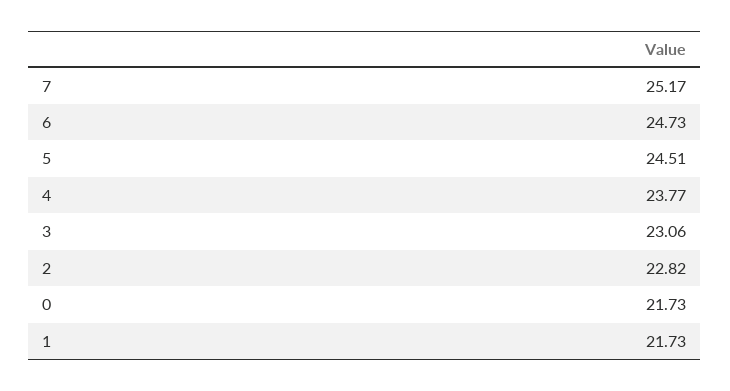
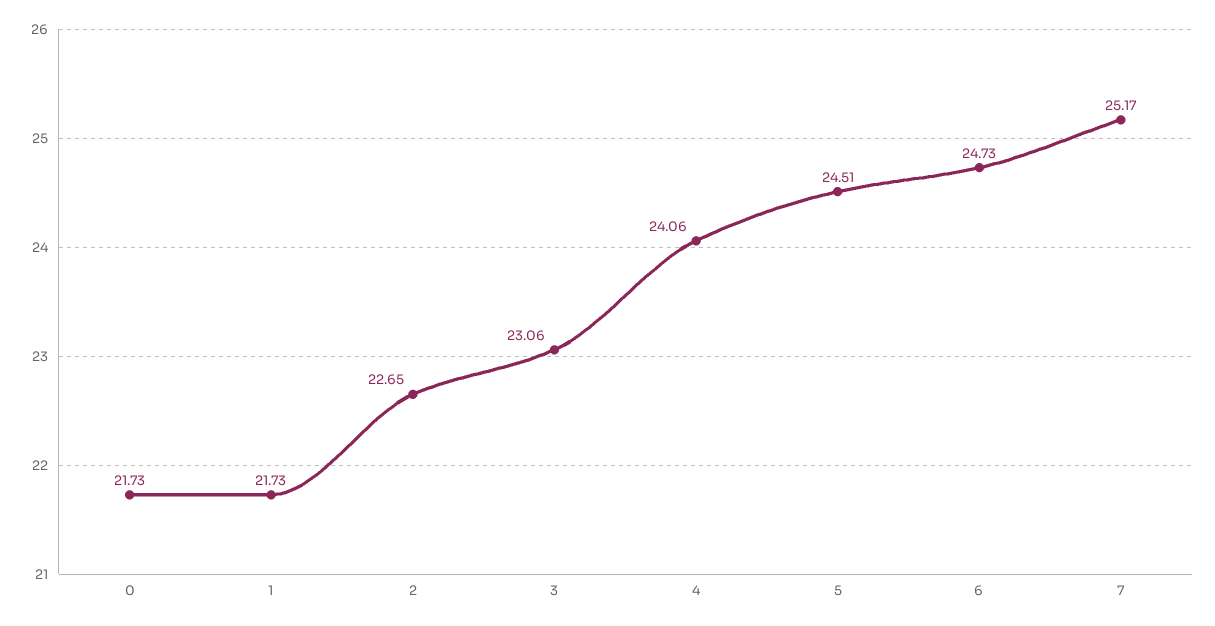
  {
    "7": 25.17,
    "6": 24.73,
    "5": 24.51,
-   "4": 23.77,
+   "4": 24.06,
    "3": 23.06,
-   "2": 22.82,
+   "2": 22.65,
    "0": 21.73,
    "1": 21.73
  }

